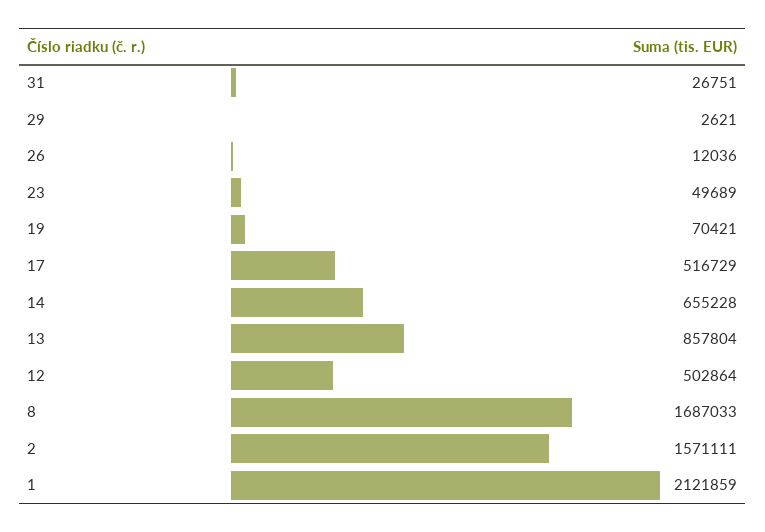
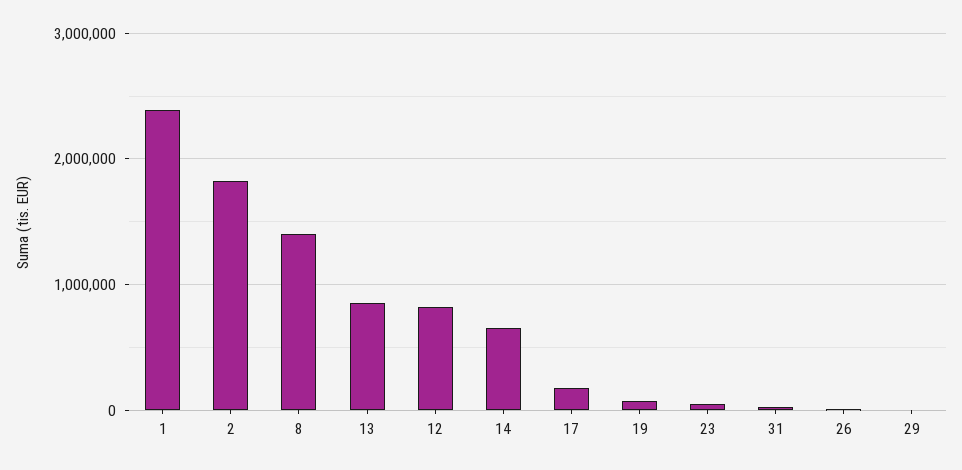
  {
    "31": 26751,
    "29": 2621,
    "26": 12036,
    "23": 49689,
    "19": 70421,
-   "17": 516729,
+   "17": 200000,
    "14": 655228,
    "13": 857804,
-   "12": 502864,
+   "12": 800000,
-   "8": 1687033,
+   "8": 1400000,
-   "2": 1571111,
+   "2": 1800000,
-   "1": 2121859
+   "1": 2400000
  }

